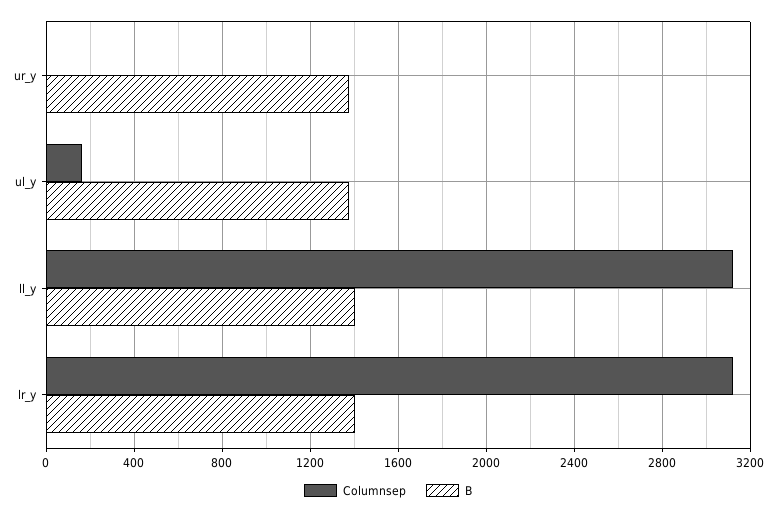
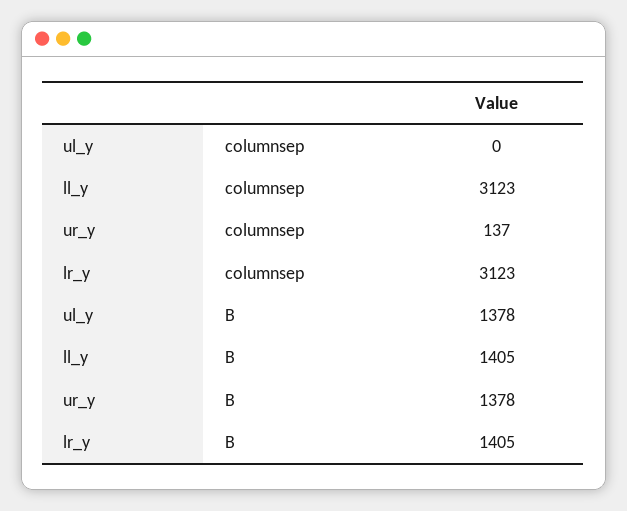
  {
    "Columnsep": {
-     "ur_y": 0,
+     "ur_y": 137,
-     "ul_y": 150,
+     "ul_y": 0,
      "ll_y": 3123,
      "lr_y": 3123
    },
    "B": {
      "ur_y": 1378,
      "ul_y": 1378,
      "ll_y": 1405,
      "lr_y": 1405
    }
  }

